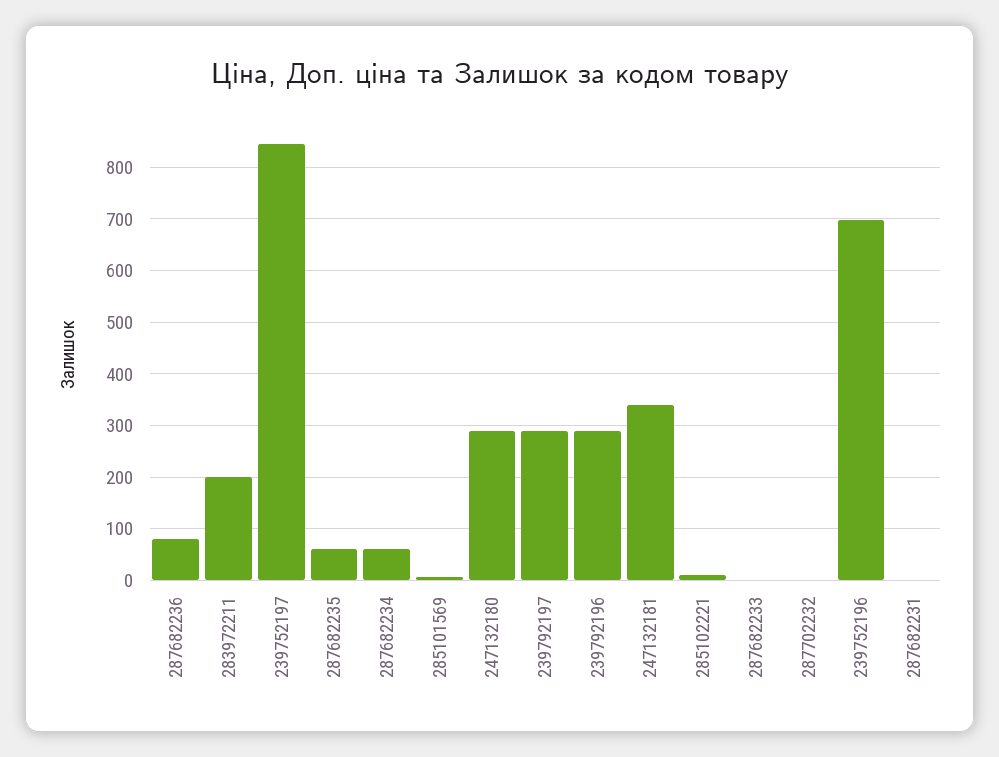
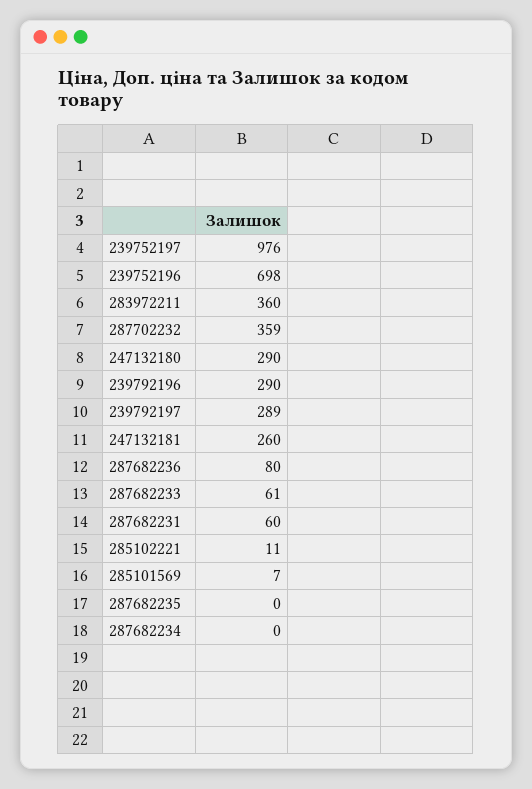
  {
    "287682236": 80,
-   "283972211": 200,
+   "283972211": 360,
-   "239752197": 840,
+   "239752197": 976,
-   "287682235": 60,
+   "287682235": 0,
-   "287682234": 60,
+   "287682234": 0,
    "285101569": 7,
    "247132180": 290,
    "239792197": 289,
    "239792196": 290,
-   "247132181": 340,
+   "247132181": 260,
    "285102221": 11,
-   "287682233": 0,
+   "287682233": 61,
-   "287702232": 0,
+   "287702232": 359,
    "239752196": 698,
-   "287682231": 0
+   "287682231": 60
  }

